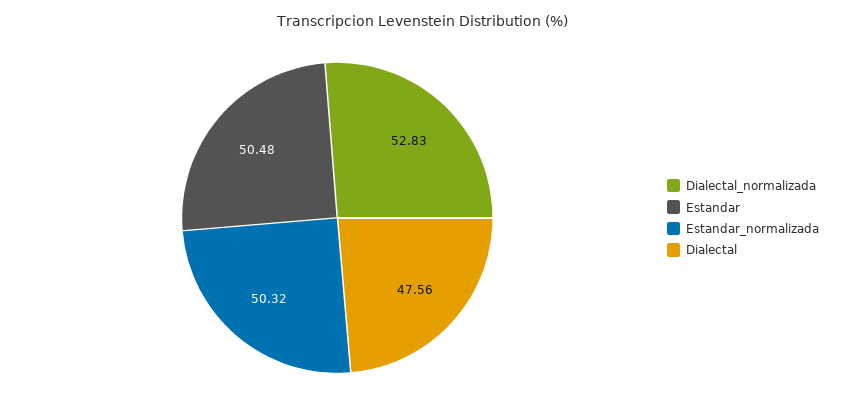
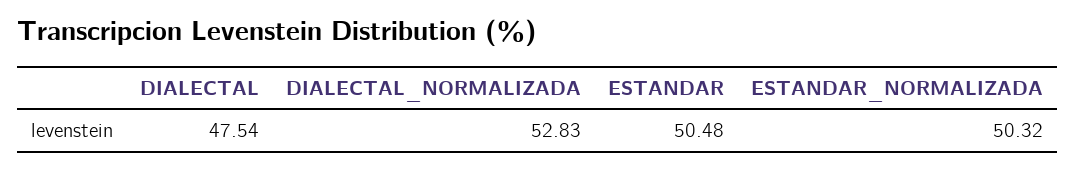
  {
    "Dialectal_normalizada": 52.83,
    "Estandar": 50.48,
    "Estandar_normalizada": 50.32,
-   "Dialectal": 47.56
+   "Dialectal": 47.54
  }

